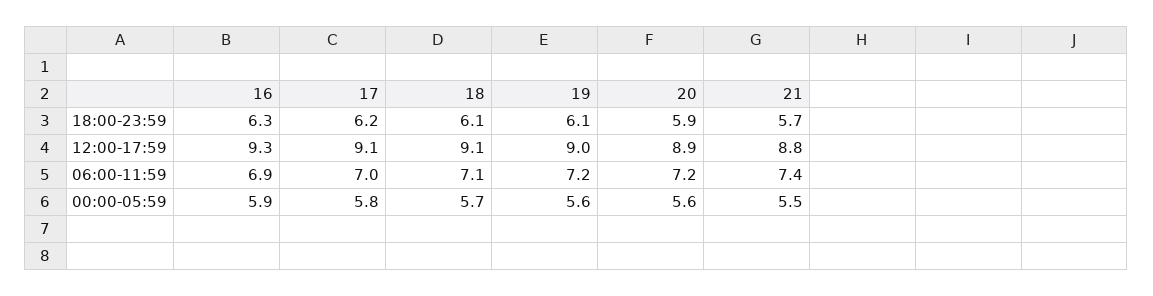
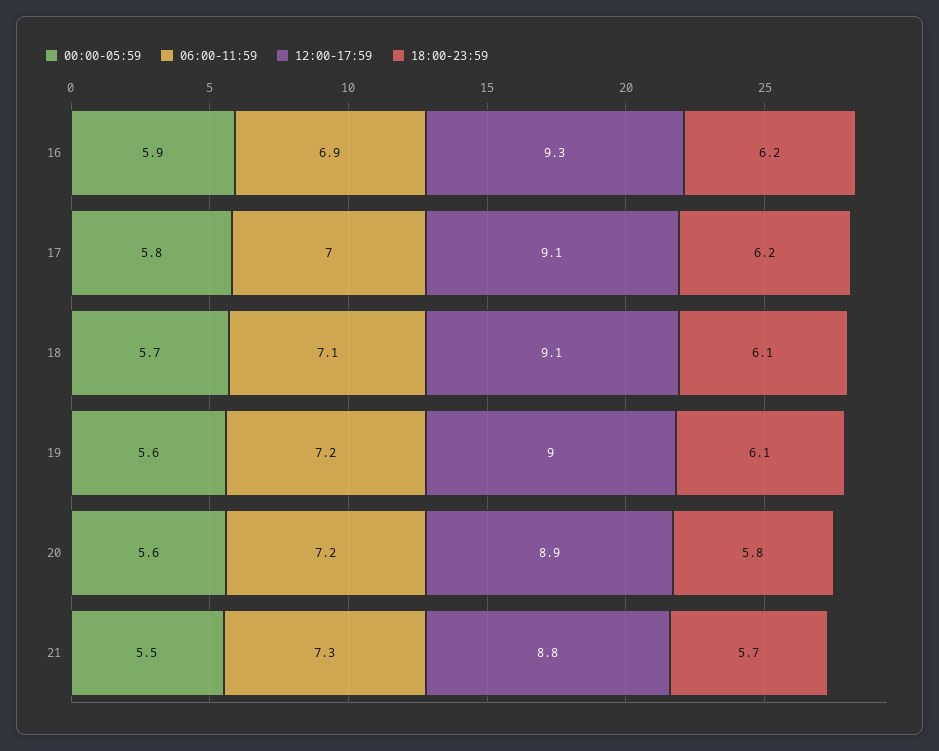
  {
    "18:00-23:59": {
-     "16": 6.3,
+     "16": 6.2,
      "17": 6.2,
      "18": 6.1,
      "19": 6.1,
-     "20": 5.9,
+     "20": 5.8,
      "21": 5.7
    },
    "12:00-17:59": {
      "16": 9.3,
      "17": 9.1,
      "18": 9.1,
      "19": 9,
      "20": 8.9,
      "21": 8.8
    },
    "06:00-11:59": {
      "16": 6.9,
      "17": 7,
      "18": 7.1,
      "19": 7.2,
      "20": 7.2,
-     "21": 7.4
+     "21": 7.3
    },
    "00:00-05:59": {
      "16": 5.9,
      "17": 5.8,
      "18": 5.7,
      "19": 5.6,
      "20": 5.6,
      "21": 5.5
    }
  }

